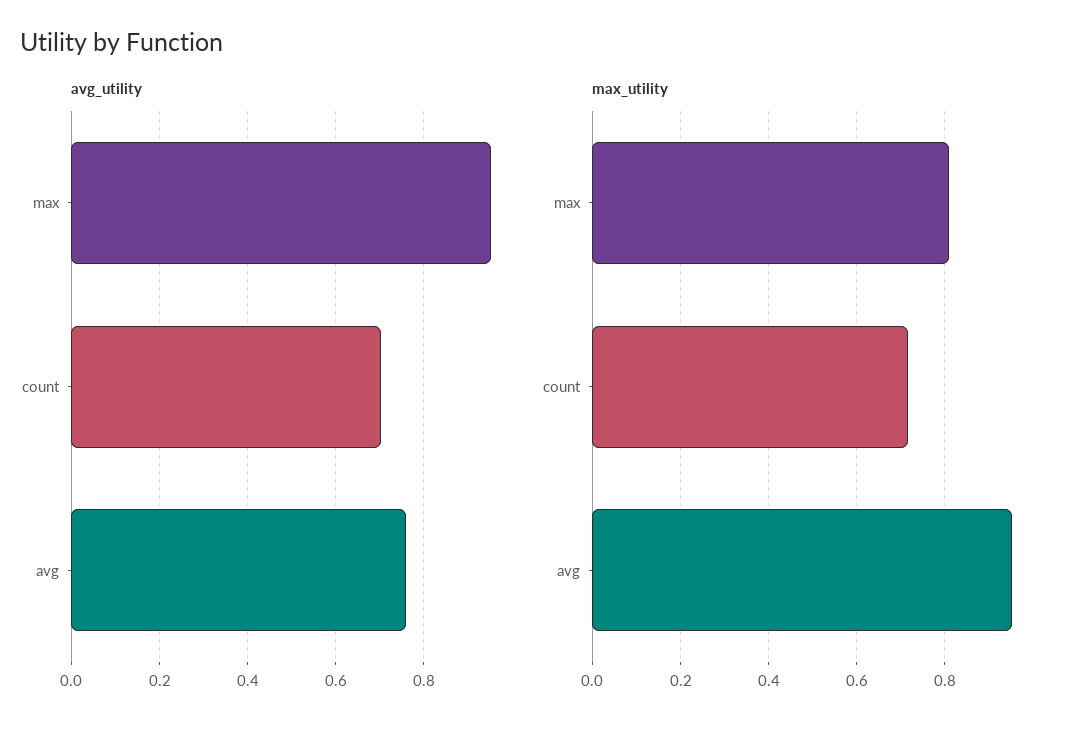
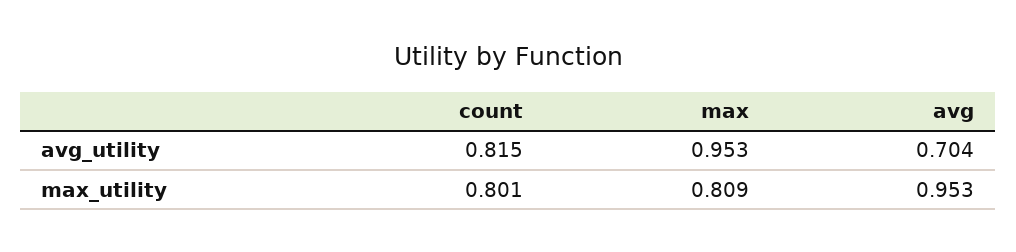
  {
    "avg_utility": {
      "max": 0.953,
-     "count": 0.7,
+     "count": 0.815,
-     "avg": 0.76
+     "avg": 0.704
    },
    "max_utility": {
      "max": 0.809,
-     "count": 0.72,
+     "count": 0.801,
      "avg": 0.953
    }
  }

